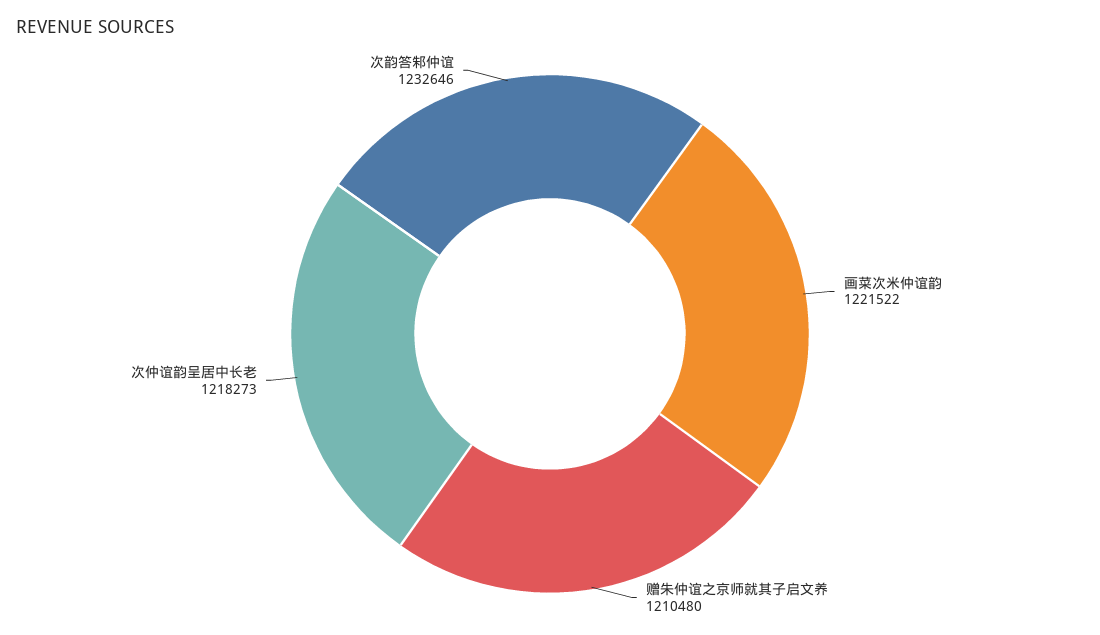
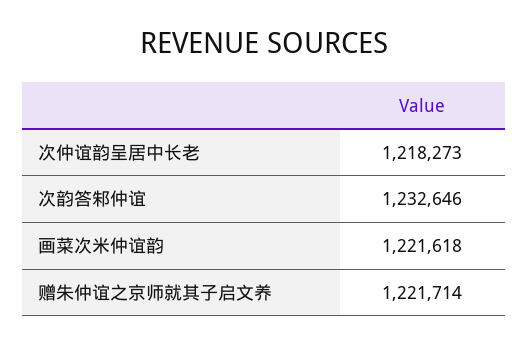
  {
-   "画菜次米仲谊韵": 1221522,
+   "画菜次米仲谊韵": 1221618,
-   "赠朱仲谊之京师就其子启文养": 1210480,
+   "赠朱仲谊之京师就其子启文养": 1221714,
    "次仲谊韵呈居中长老": 1218273,
    "次韵答邾仲谊": 1232646
  }

